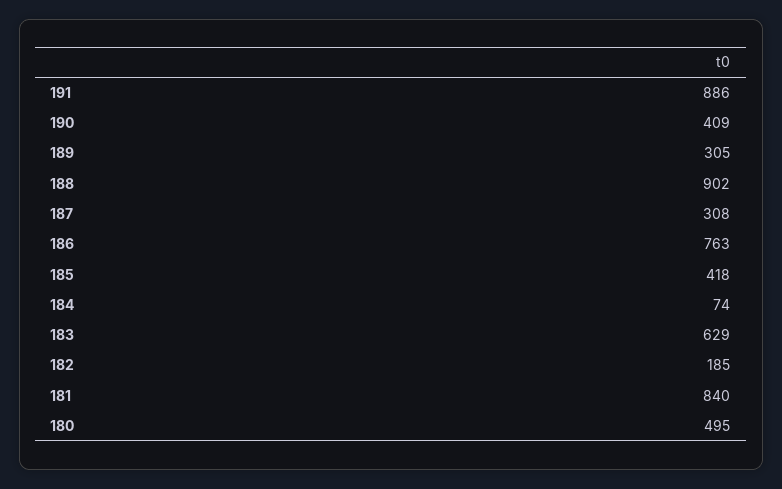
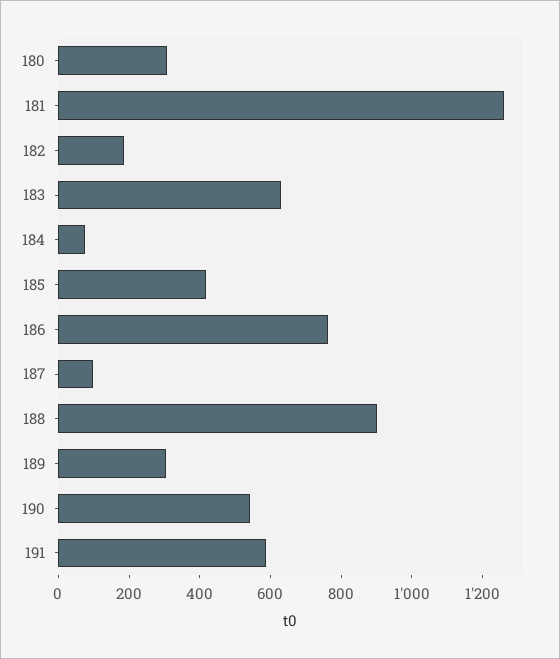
  {
-   "191": 886,
+   "191": 600,
-   "190": 409,
+   "190": 550,
    "189": 305,
    "188": 902,
-   "187": 308,
+   "187": 100,
    "186": 763,
    "185": 418,
    "184": 74,
    "183": 629,
    "182": 185,
-   "181": 840,
+   "181": 1250,
-   "180": 495
+   "180": 300
  }

